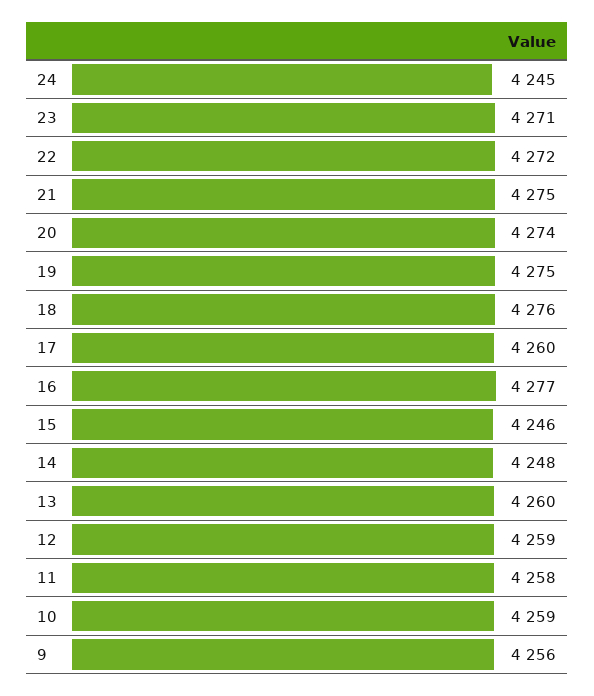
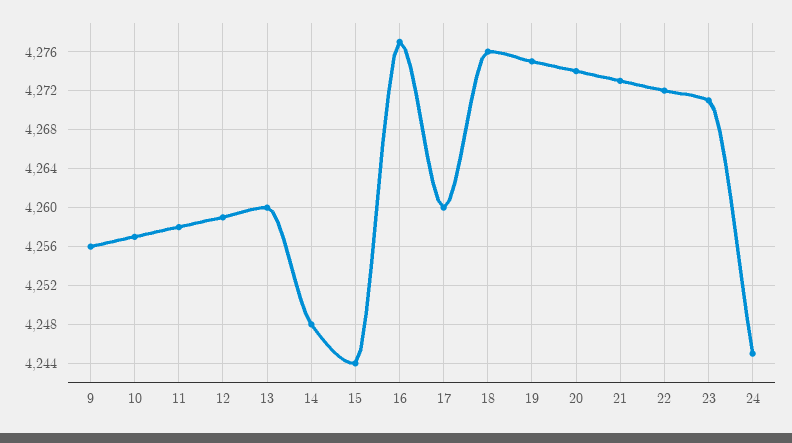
  {
    "24": 4245,
    "23": 4271,
    "22": 4272,
-   "21": 4275,
+   "21": 4273,
    "20": 4274,
    "19": 4275,
    "18": 4276,
    "17": 4260,
    "16": 4277,
-   "15": 4246,
+   "15": 4244,
    "14": 4248,
    "13": 4260,
    "12": 4259,
    "11": 4258,
-   "10": 4259,
+   "10": 4257,
    "9": 4256
  }

